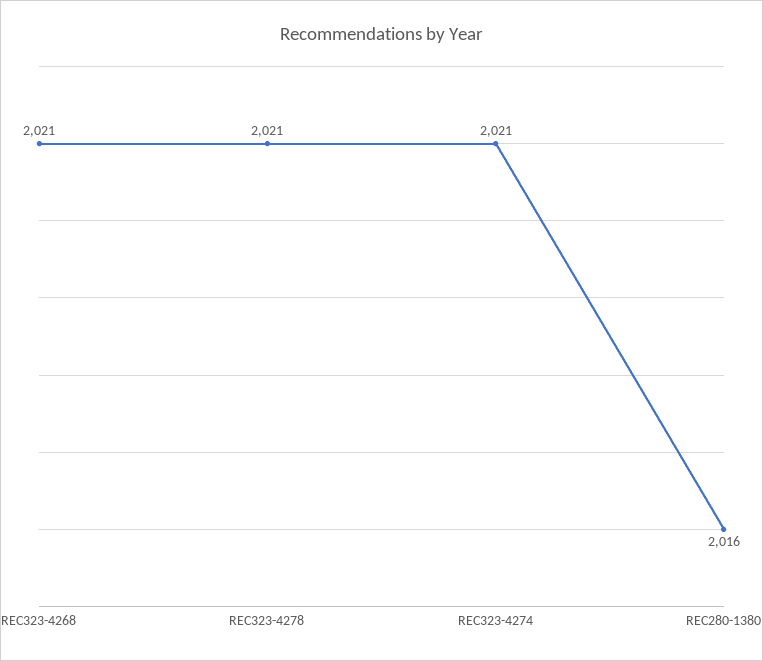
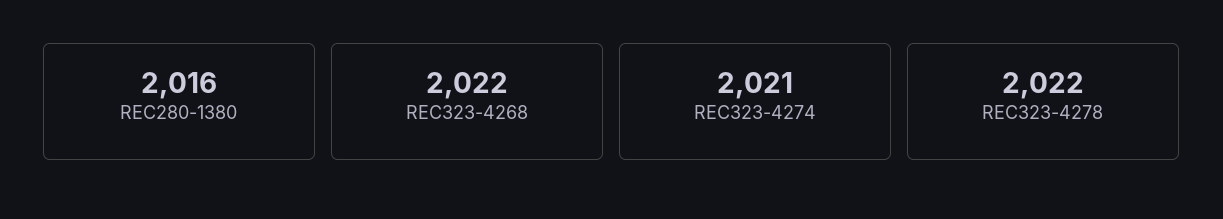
  {
-   "REC323-4268": 2021,
+   "REC323-4268": 2022,
-   "REC323-4278": 2021,
+   "REC323-4278": 2022,
    "REC323-4274": 2021,
    "REC280-1380": 2016
  }

